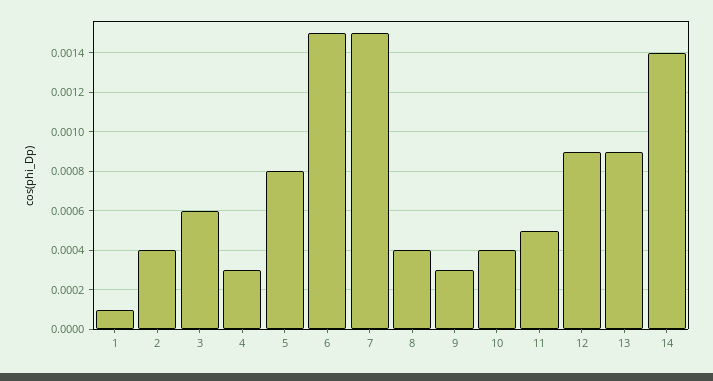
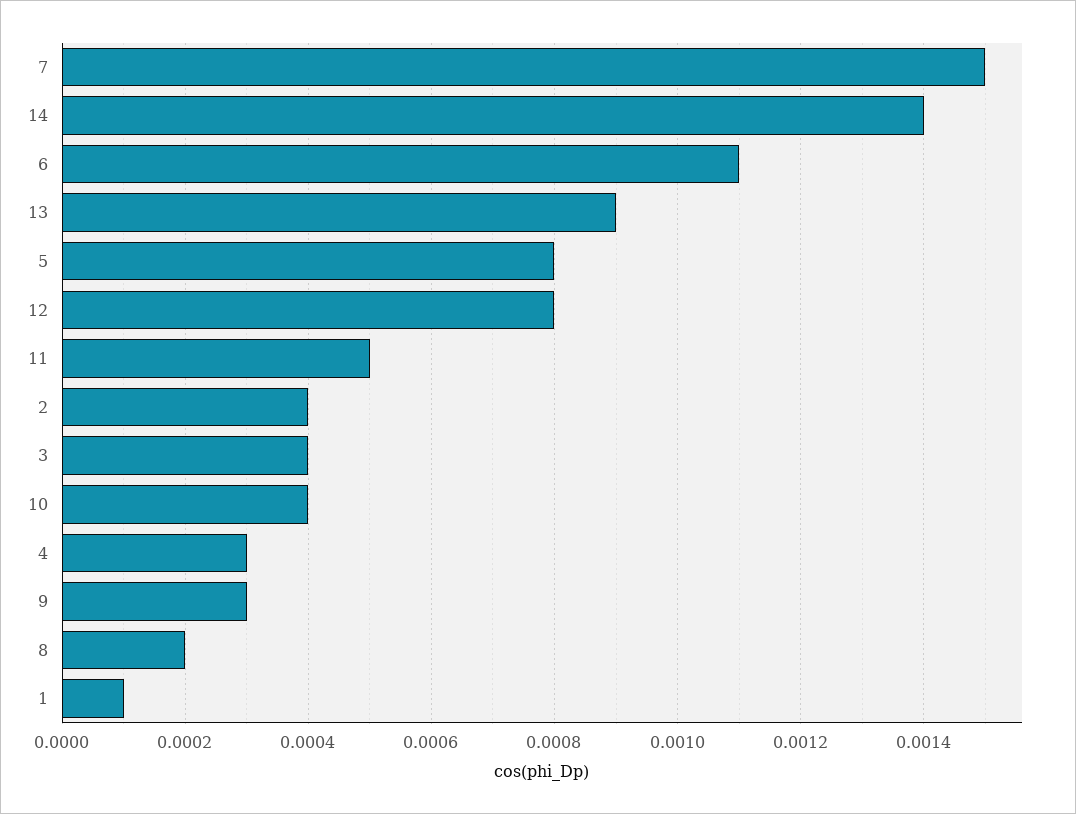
  {
    "1": 0.0001,
    "2": 0.0004,
-   "3": 0.0006,
+   "3": 0.0004,
    "4": 0.0003,
    "5": 0.0008,
-   "6": 0.0015,
+   "6": 0.0011,
    "7": 0.0015,
-   "8": 0.0004,
+   "8": 0.0002,
    "9": 0.0003,
    "10": 0.0004,
    "11": 0.0005,
-   "12": 0.0009,
+   "12": 0.0008,
    "13": 0.0009,
    "14": 0.0014
  }

